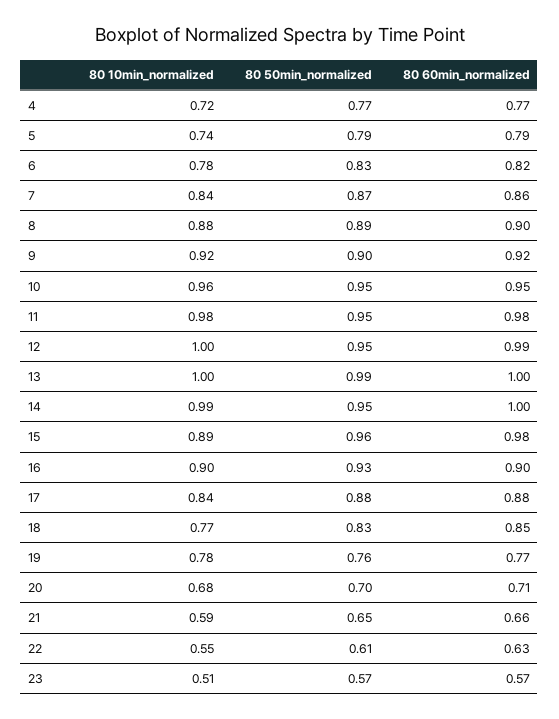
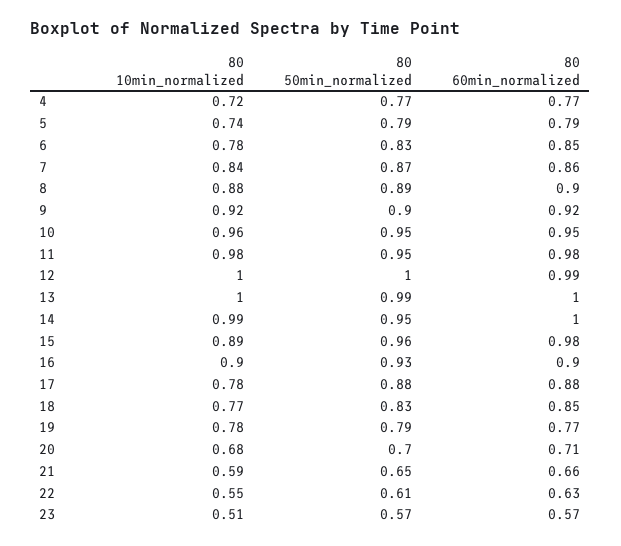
  {
    "80 10min_normalized": {
      "4": 0.72,
      "5": 0.74,
      "6": 0.78,
      "7": 0.84,
      "8": 0.88,
      "9": 0.92,
      "10": 0.96,
      "11": 0.98,
      "12": 1,
      "13": 1,
      "14": 0.99,
      "15": 0.89,
      "16": 0.9,
-     "17": 0.84,
+     "17": 0.78,
      "18": 0.77,
      "19": 0.78,
      "20": 0.68,
      "21": 0.59,
      "22": 0.55,
      "23": 0.51
    },
    "80 50min_normalized": {
      "4": 0.77,
      "5": 0.79,
      "6": 0.83,
      "7": 0.87,
      "8": 0.89,
      "9": 0.9,
      "10": 0.95,
      "11": 0.95,
-     "12": 0.95,
+     "12": 1,
      "13": 0.99,
      "14": 0.95,
      "15": 0.96,
      "16": 0.93,
      "17": 0.88,
      "18": 0.83,
-     "19": 0.76,
+     "19": 0.79,
      "20": 0.7,
      "21": 0.65,
      "22": 0.61,
      "23": 0.57
    },
    "80 60min_normalized": {
      "4": 0.77,
      "5": 0.79,
-     "6": 0.82,
+     "6": 0.85,
      "7": 0.86,
      "8": 0.9,
      "9": 0.92,
      "10": 0.95,
      "11": 0.98,
      "12": 0.99,
      "13": 1,
      "14": 1,
      "15": 0.98,
      "16": 0.9,
      "17": 0.88,
      "18": 0.85,
      "19": 0.77,
      "20": 0.71,
      "21": 0.66,
      "22": 0.63,
      "23": 0.57
    }
  }

